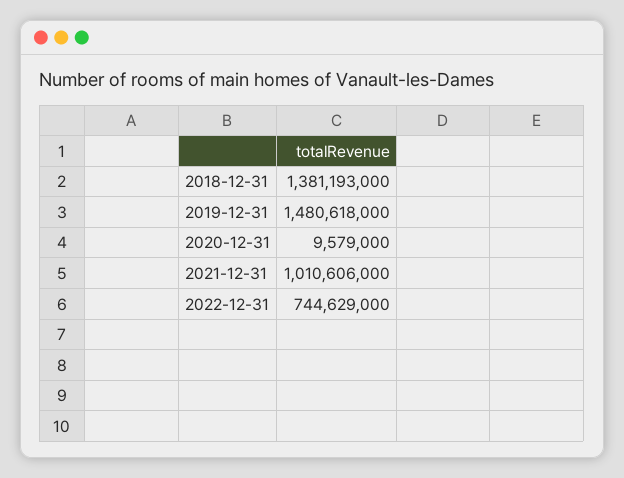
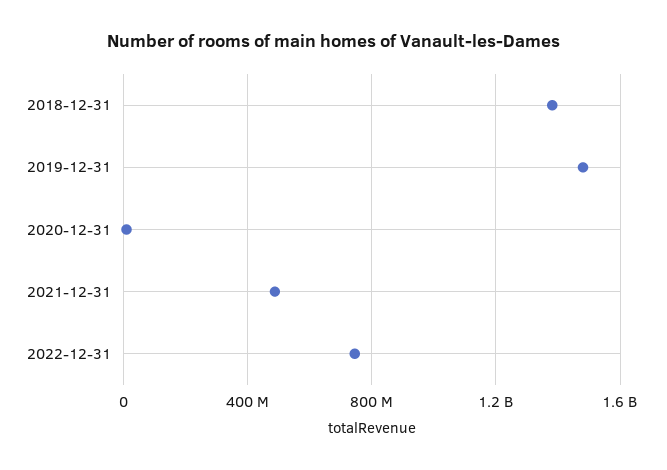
  {
    "2018-12-31": 1381193000,
    "2019-12-31": 1480618000,
    "2020-12-31": 9579000,
-   "2021-12-31": 1010606000,
+   "2021-12-31": 500000000,
    "2022-12-31": 744629000
  }

